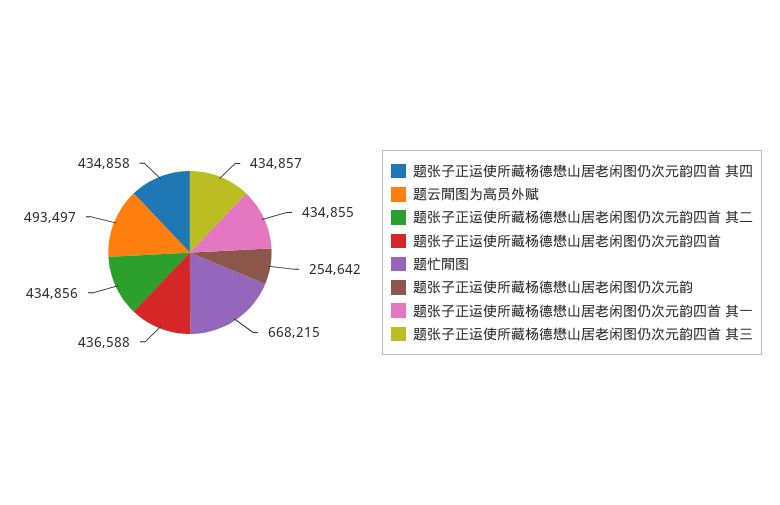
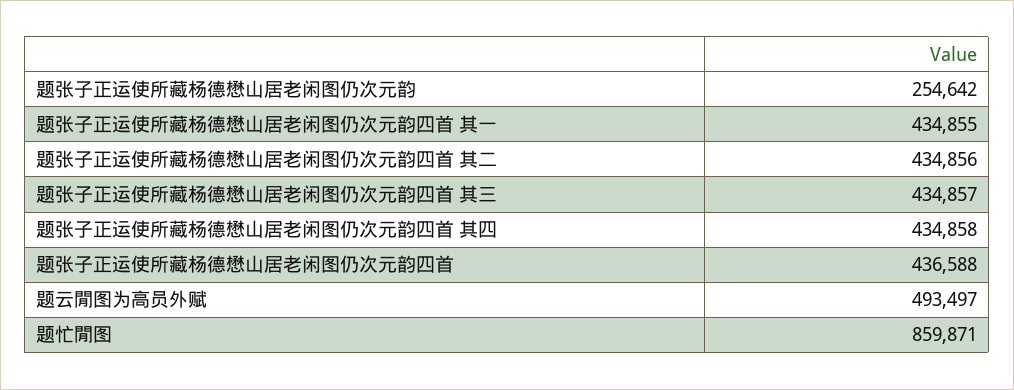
  {
    "题张子正运使所藏杨德懋山居老闲图仍次元韵四首 其四": 434858,
    "题云閒图为高员外赋": 493497,
    "题张子正运使所藏杨德懋山居老闲图仍次元韵四首 其二": 434856,
    "题张子正运使所藏杨德懋山居老闲图仍次元韵四首": 436588,
-   "题忙閒图": 668215,
+   "题忙閒图": 859871,
    "题张子正运使所藏杨德懋山居老闲图仍次元韵": 254642,
    "题张子正运使所藏杨德懋山居老闲图仍次元韵四首 其一": 434855,
    "题张子正运使所藏杨德懋山居老闲图仍次元韵四首 其三": 434857
  }

